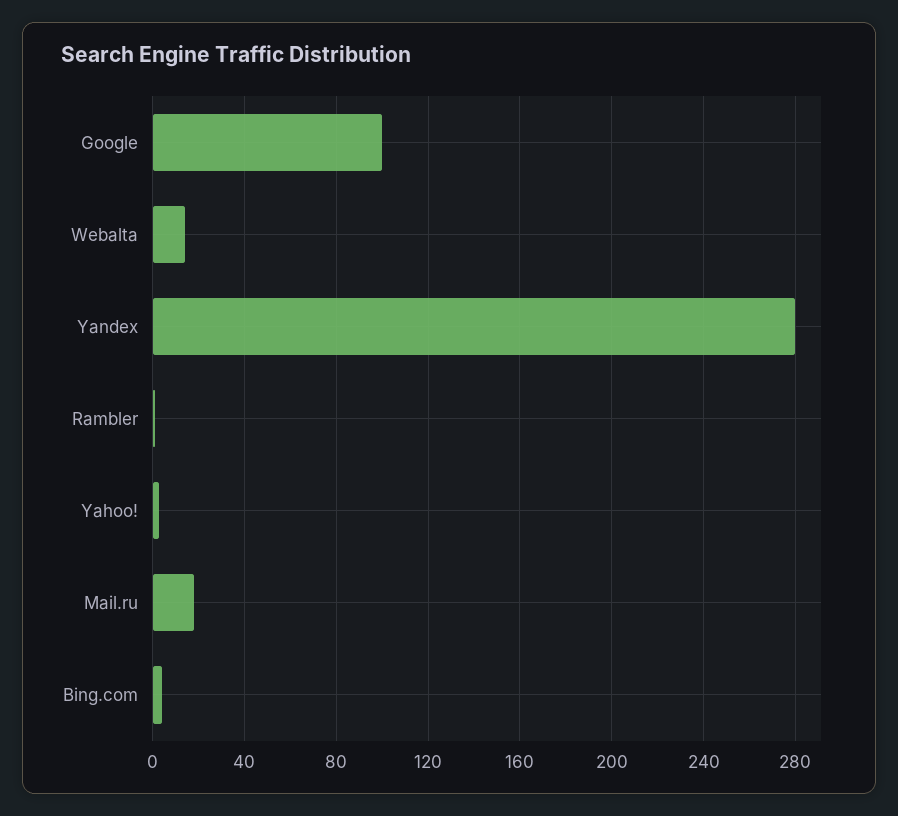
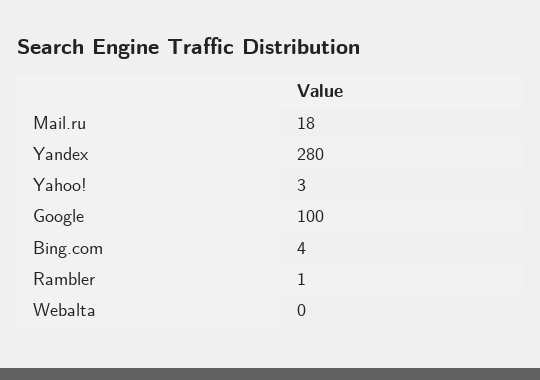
  {
    "Google": 100,
-   "Webalta": 15,
+   "Webalta": 0,
    "Yandex": 280,
    "Rambler": 1,
    "Yahoo!": 3,
    "Mail.ru": 18,
    "Bing.com": 4
  }

